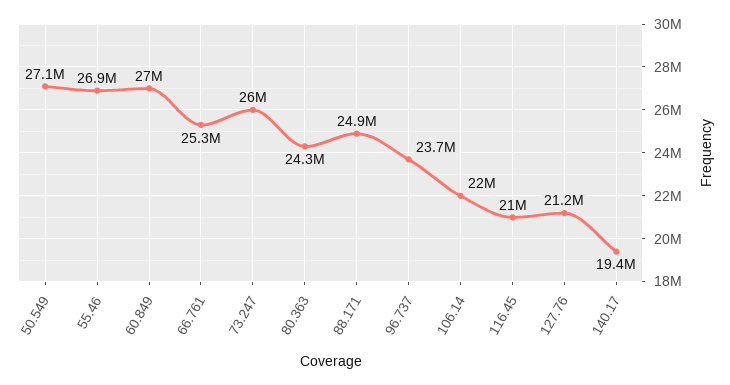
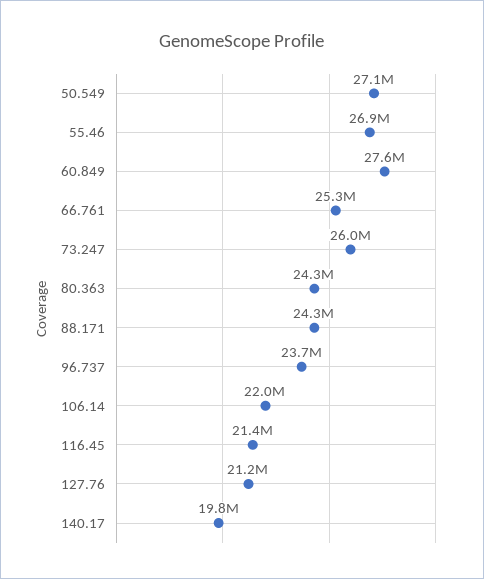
  {
    "50.549": 27100000,
    "55.46": 26900000,
-   "60.849": 27000000,
+   "60.849": 27600000,
    "66.761": 25300000,
    "73.247": 26000000,
    "80.363": 24300000,
-   "88.171": 24900000,
+   "88.171": 24300000,
    "96.737": 23700000,
    "106.14": 22000000,
-   "116.45": 21000000,
+   "116.45": 21400000,
    "127.76": 21200000,
-   "140.17": 19400000
+   "140.17": 19800000
  }

